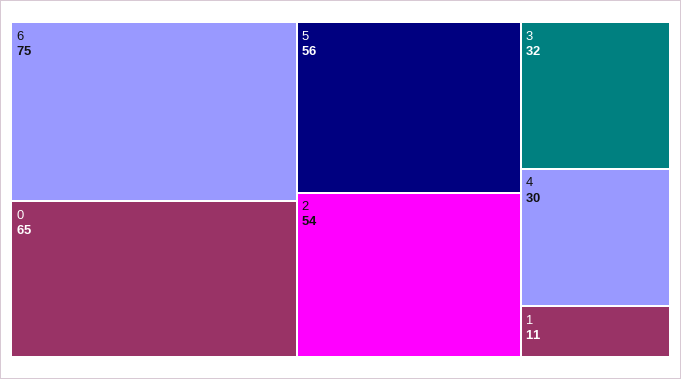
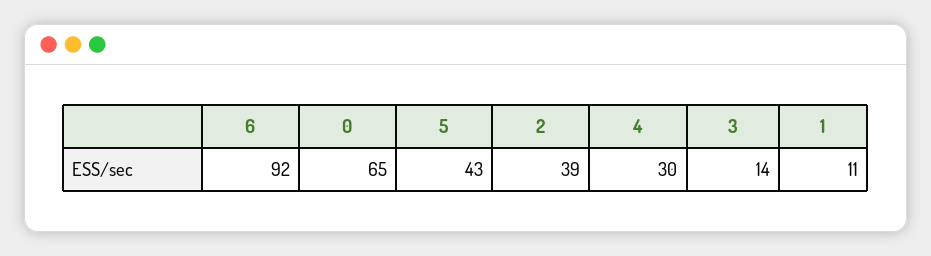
  {
-   "6": 75,
+   "6": 92,
    "0": 65,
-   "5": 56,
+   "5": 43,
-   "2": 54,
+   "2": 39,
-   "3": 32,
+   "3": 14,
    "4": 30,
    "1": 11
  }

